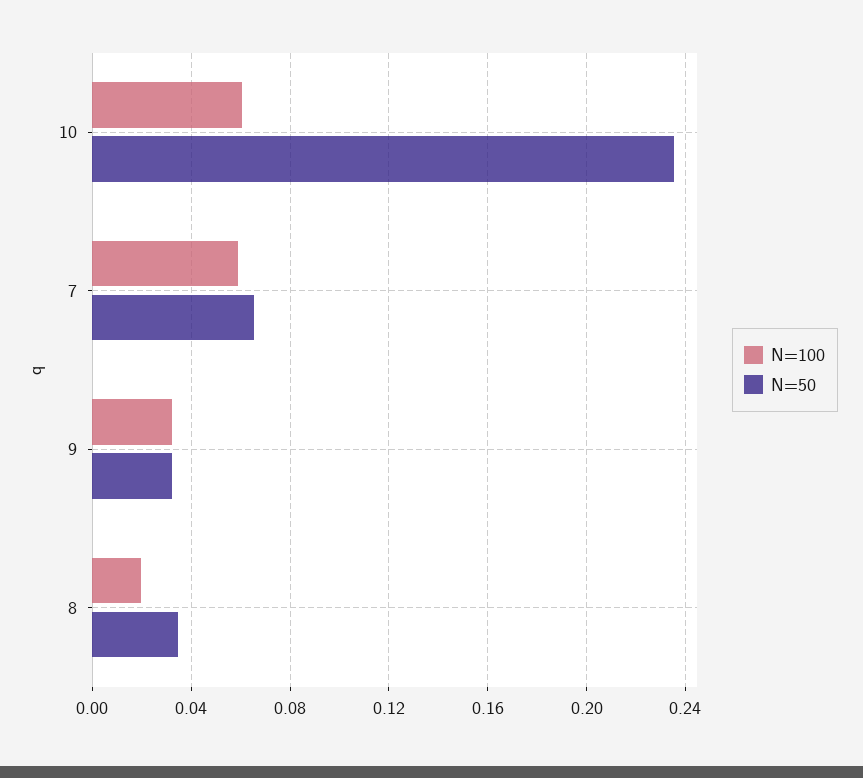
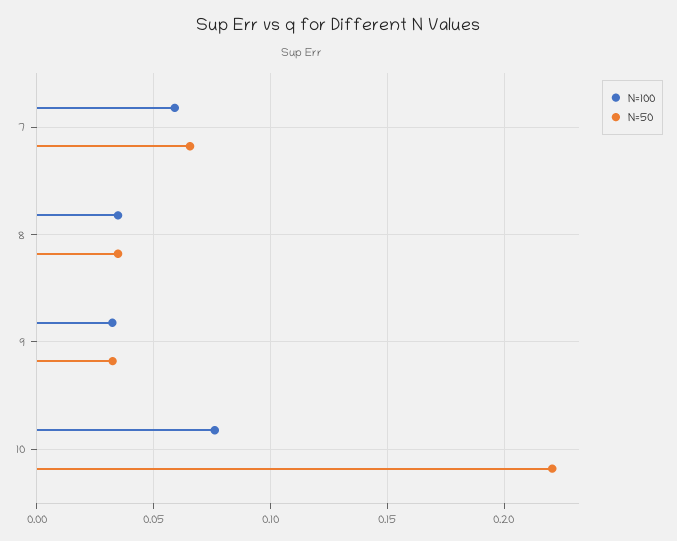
  {
    "N=100": {
-     "10": 0.06,
+     "10": 0.075,
      "7": 0.06,
      "9": 0.03,
-     "8": 0.02
+     "8": 0.035
    },
    "N=50": {
-     "10": 0.235,
+     "10": 0.22,
      "7": 0.065,
      "9": 0.03,
      "8": 0.035
    }
  }

